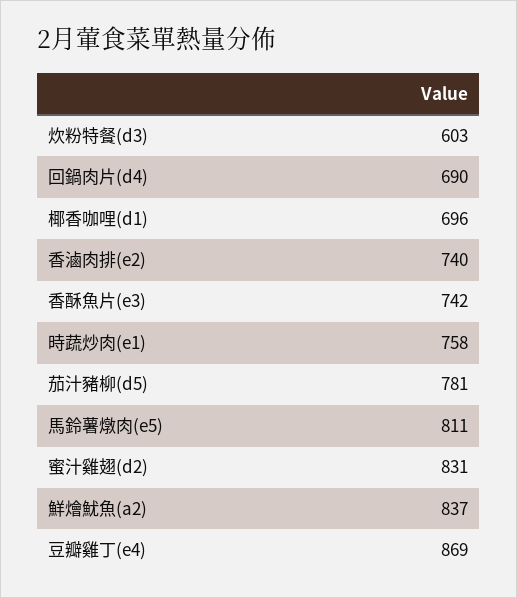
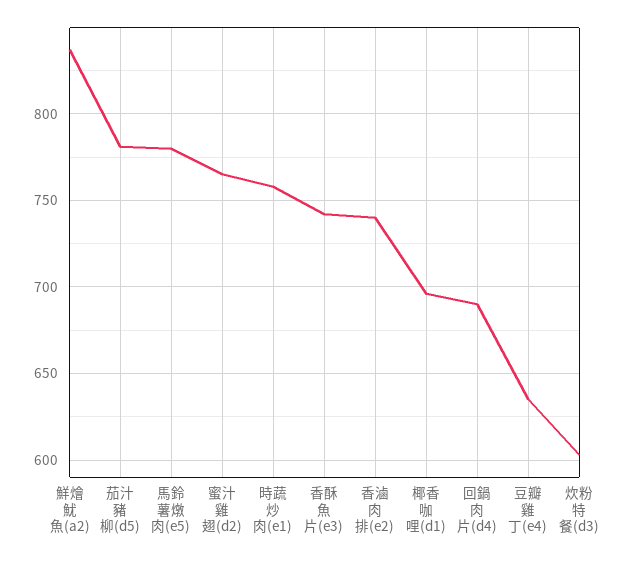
  {
    "炊粉特餐(d3)": 603,
    "回鍋肉片(d4)": 690,
    "椰香咖哩(d1)": 696,
    "香滷肉排(e2)": 740,
    "香酥魚片(e3)": 742,
    "時蔬炒肉(e1)": 758,
    "茄汁豬柳(d5)": 781,
-   "馬鈴薯燉肉(e5)": 811,
+   "馬鈴薯燉肉(e5)": 780,
-   "蜜汁雞翅(d2)": 831,
+   "蜜汁雞翅(d2)": 765,
    "鮮燴魷魚(a2)": 837,
-   "豆瓣雞丁(e4)": 869
+   "豆瓣雞丁(e4)": 635
  }

